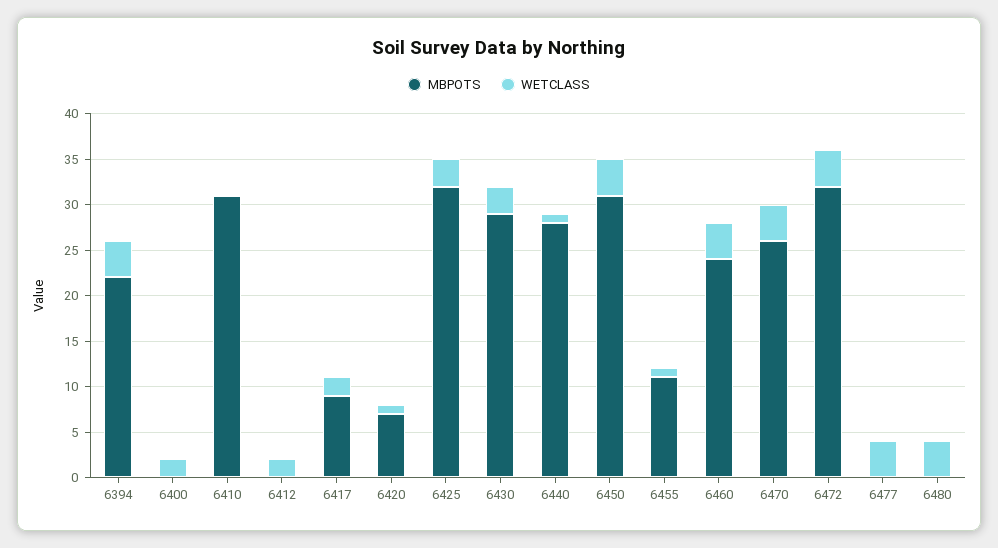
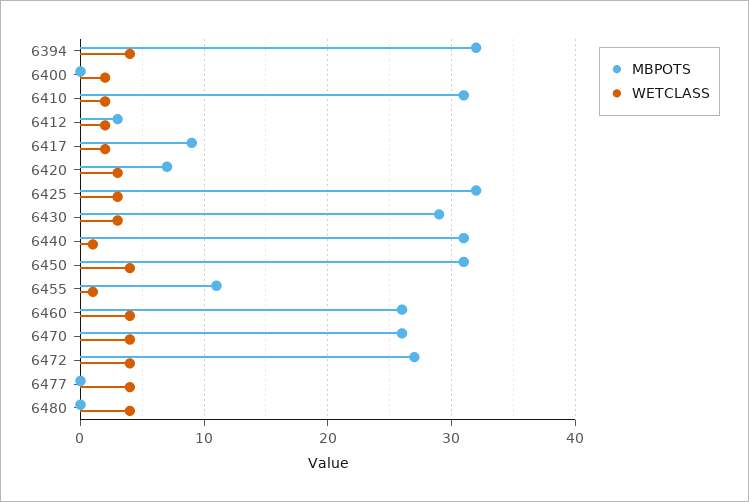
  {
    "MBPOTS": {
-     "6394": 22,
+     "6394": 32,
      "6400": 0,
      "6410": 31,
-     "6412": 0,
+     "6412": 3,
      "6417": 9,
      "6420": 7,
      "6425": 32,
      "6430": 29,
-     "6440": 28,
+     "6440": 31,
      "6450": 31,
      "6455": 11,
-     "6460": 24,
+     "6460": 26,
      "6470": 26,
-     "6472": 32,
+     "6472": 27,
      "6477": 0,
      "6480": 0
    },
    "WETCLASS": {
      "6394": 4,
      "6400": 2,
-     "6410": 0,
+     "6410": 2,
      "6412": 2,
      "6417": 2,
-     "6420": 1,
+     "6420": 3,
      "6425": 3,
      "6430": 3,
      "6440": 1,
      "6450": 4,
      "6455": 1,
      "6460": 4,
      "6470": 4,
      "6472": 4,
      "6477": 4,
      "6480": 4
    }
  }

